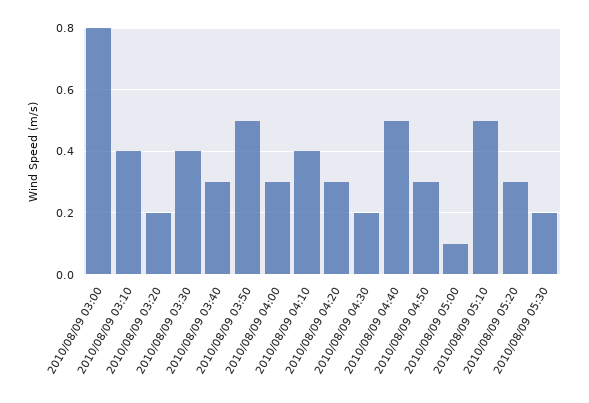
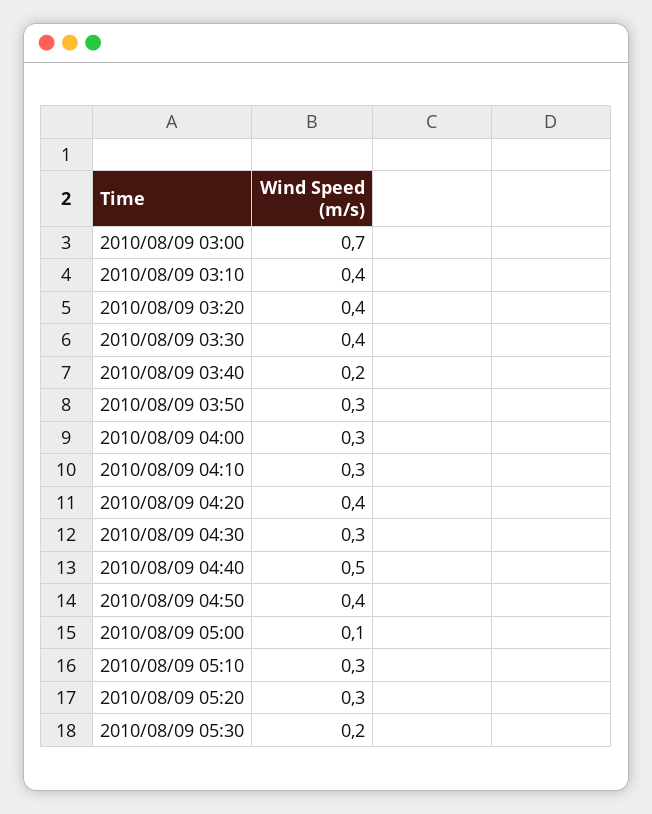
  {
-   "2010/08/09 03:00": 0.8,
+   "2010/08/09 03:00": 0.7,
    "2010/08/09 03:10": 0.4,
-   "2010/08/09 03:20": 0.2,
+   "2010/08/09 03:20": 0.4,
    "2010/08/09 03:30": 0.4,
-   "2010/08/09 03:40": 0.3,
+   "2010/08/09 03:40": 0.2,
-   "2010/08/09 03:50": 0.5,
+   "2010/08/09 03:50": 0.3,
    "2010/08/09 04:00": 0.3,
-   "2010/08/09 04:10": 0.4,
+   "2010/08/09 04:10": 0.3,
-   "2010/08/09 04:20": 0.3,
+   "2010/08/09 04:20": 0.4,
-   "2010/08/09 04:30": 0.2,
+   "2010/08/09 04:30": 0.3,
    "2010/08/09 04:40": 0.5,
-   "2010/08/09 04:50": 0.3,
+   "2010/08/09 04:50": 0.4,
    "2010/08/09 05:00": 0.1,
-   "2010/08/09 05:10": 0.5,
+   "2010/08/09 05:10": 0.3,
    "2010/08/09 05:20": 0.3,
    "2010/08/09 05:30": 0.2
  }

